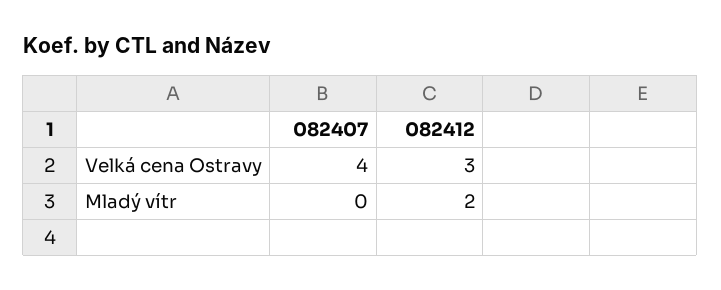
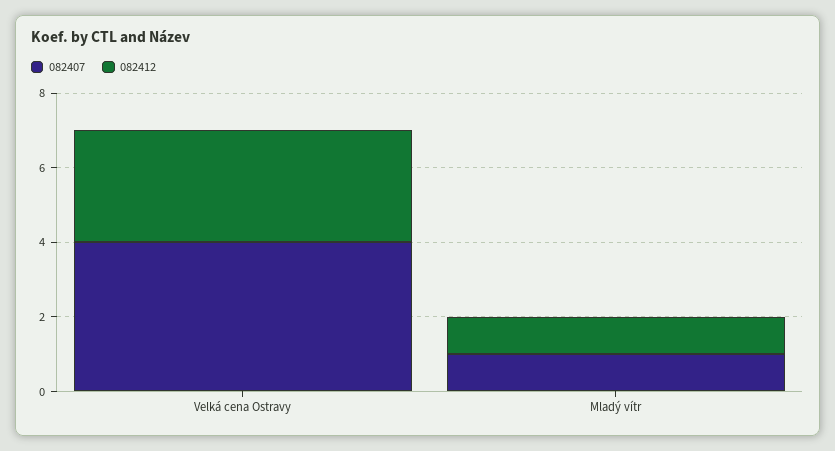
  {
    "082407": {
      "Velká cena Ostravy": 4,
-     "Mladý vítr": 0
+     "Mladý vítr": 1
    },
    "082412": {
      "Velká cena Ostravy": 3,
-     "Mladý vítr": 2
+     "Mladý vítr": 1
    }
  }

